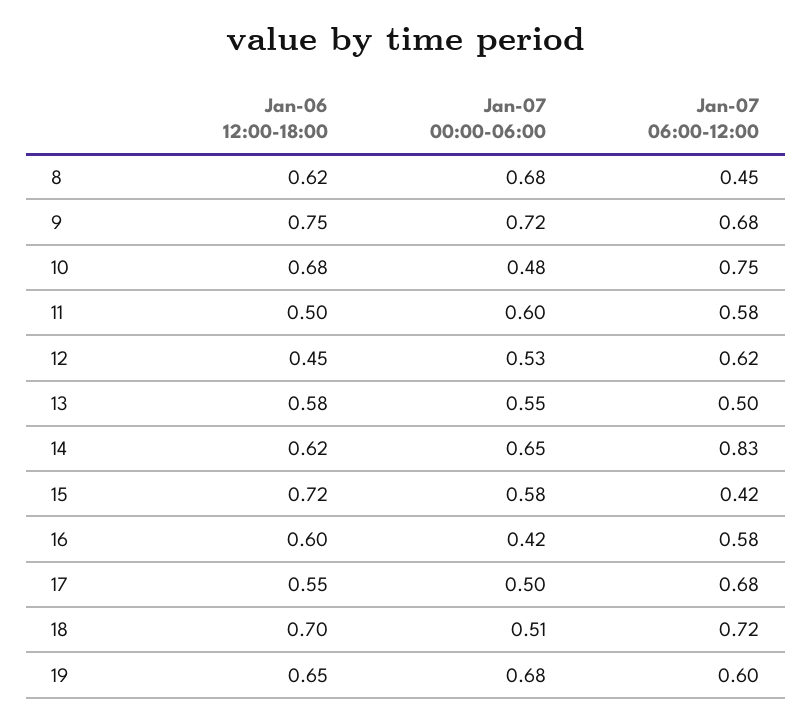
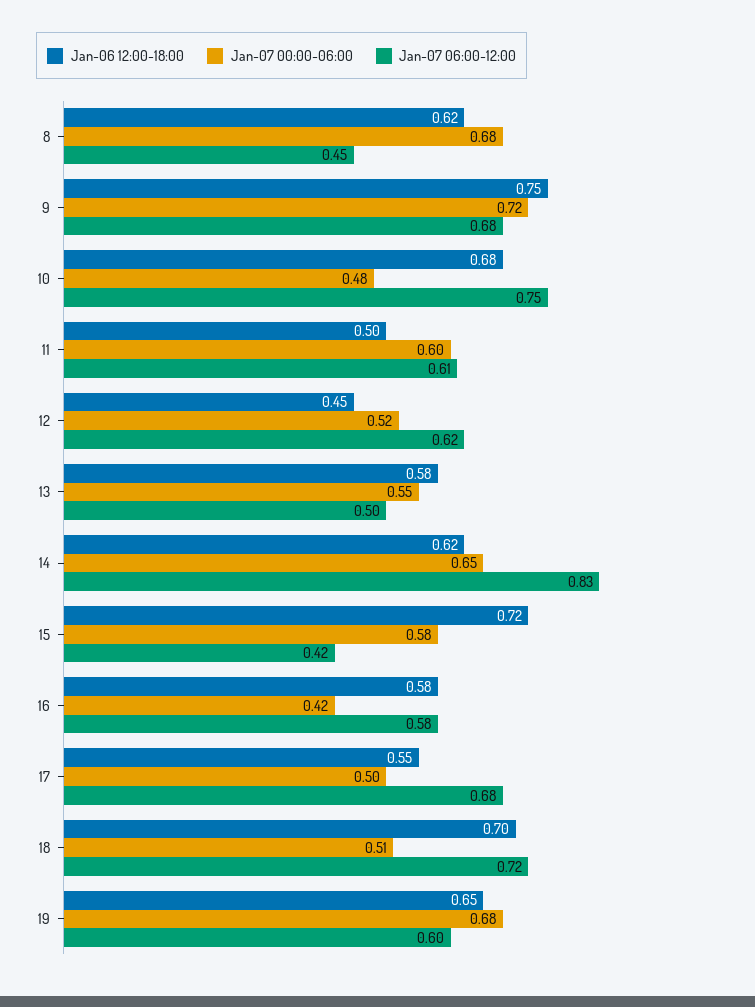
  {
    "Jan-06 12:00-18:00": {
      "8": 0.62,
      "9": 0.75,
      "10": 0.68,
      "11": 0.5,
      "12": 0.45,
      "13": 0.58,
      "14": 0.62,
      "15": 0.72,
-     "16": 0.6,
+     "16": 0.58,
      "17": 0.55,
      "18": 0.7,
      "19": 0.65
    },
    "Jan-07 00:00-06:00": {
      "8": 0.68,
      "9": 0.72,
      "10": 0.48,
      "11": 0.6,
-     "12": 0.53,
+     "12": 0.52,
      "13": 0.55,
      "14": 0.65,
      "15": 0.58,
      "16": 0.42,
      "17": 0.5,
      "18": 0.51,
      "19": 0.68
    },
    "Jan-07 06:00-12:00": {
      "8": 0.45,
      "9": 0.68,
      "10": 0.75,
-     "11": 0.58,
+     "11": 0.61,
      "12": 0.62,
      "13": 0.5,
      "14": 0.83,
      "15": 0.42,
      "16": 0.58,
      "17": 0.68,
      "18": 0.72,
      "19": 0.6
    }
  }

